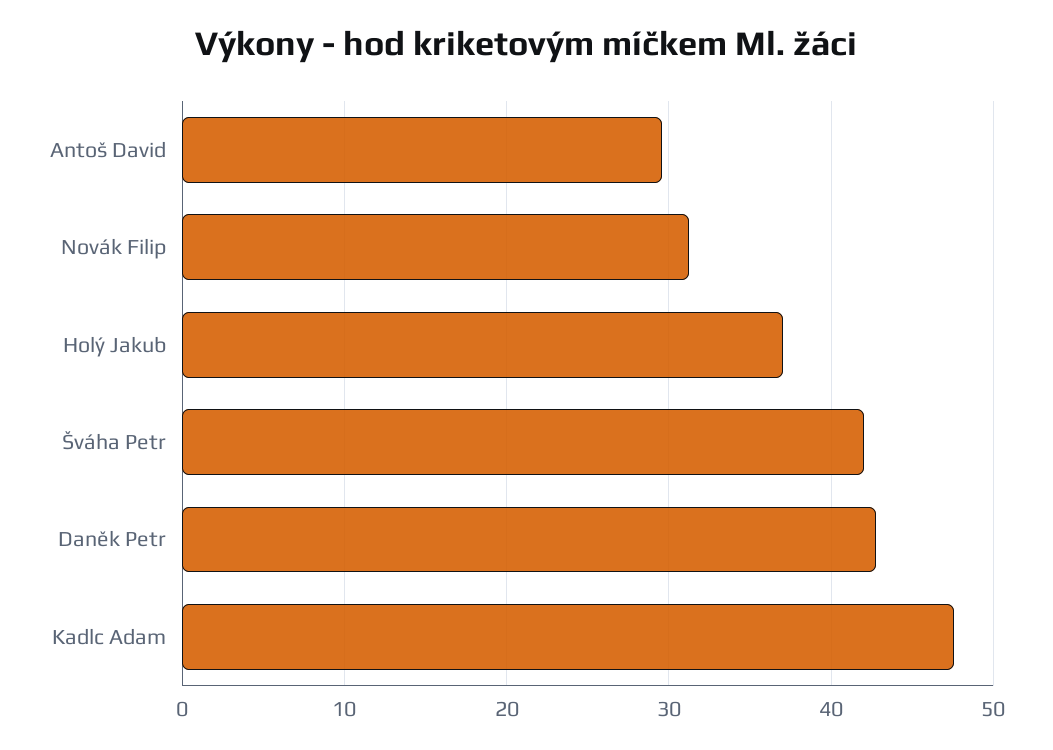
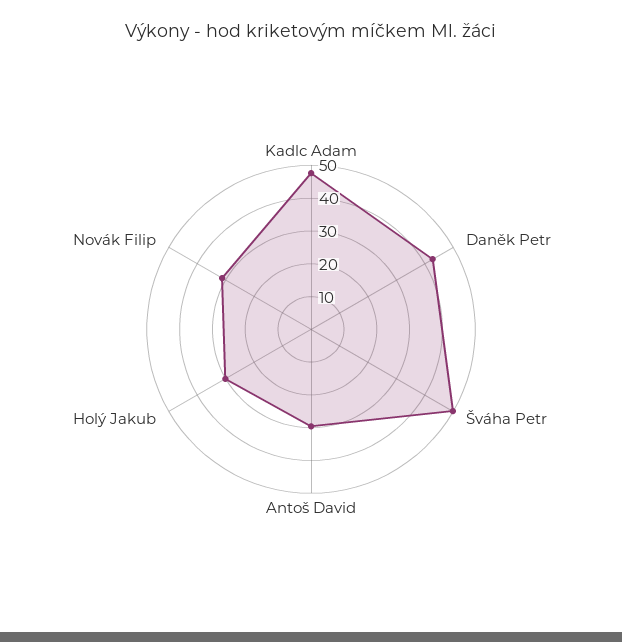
  {
    "Antoš David": 30,
    "Novák Filip": 31,
-   "Holý Jakub": 37,
+   "Holý Jakub": 30,
-   "Šváha Petr": 42,
+   "Šváha Petr": 50,
    "Daněk Petr": 43,
    "Kadlc Adam": 48
  }

